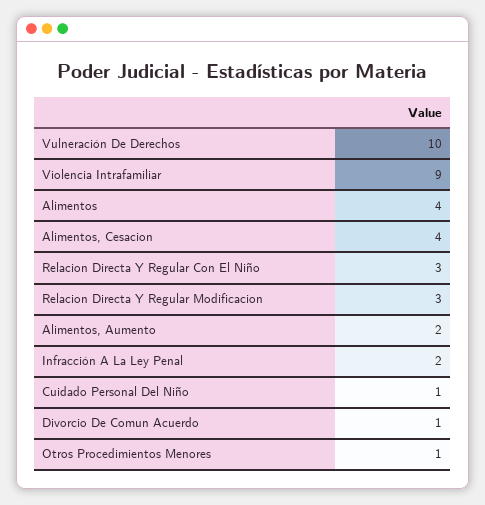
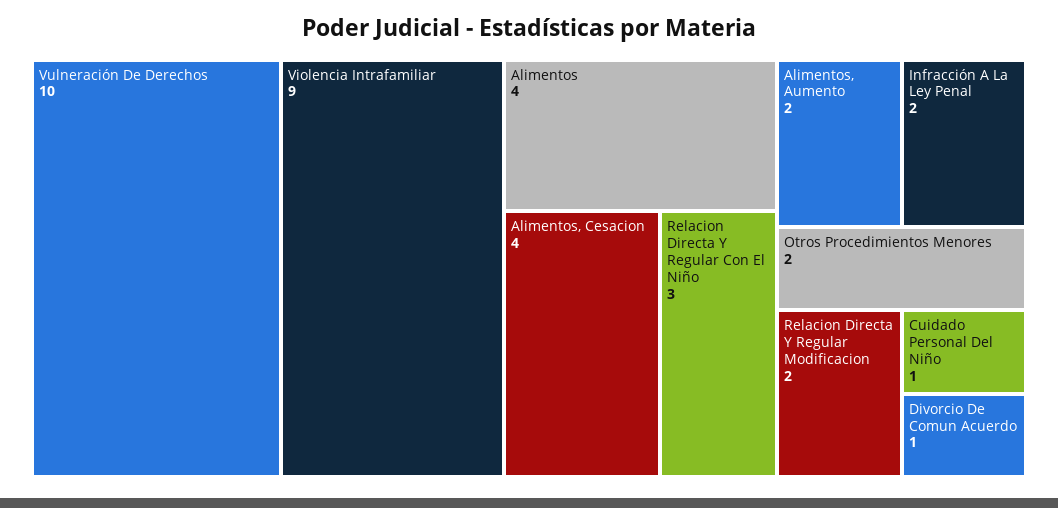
  {
    "Vulneración De Derechos": 10,
    "Violencia Intrafamiliar": 9,
    "Alimentos": 4,
    "Alimentos, Cesacion": 4,
    "Relacion Directa Y Regular Con El Niño": 3,
-   "Relacion Directa Y Regular Modificacion": 3,
+   "Relacion Directa Y Regular Modificacion": 2,
    "Alimentos, Aumento": 2,
    "Infracción A La Ley Penal": 2,
    "Cuidado Personal Del Niño": 1,
    "Divorcio De Comun Acuerdo": 1,
-   "Otros Procedimientos Menores": 1
+   "Otros Procedimientos Menores": 2
  }

